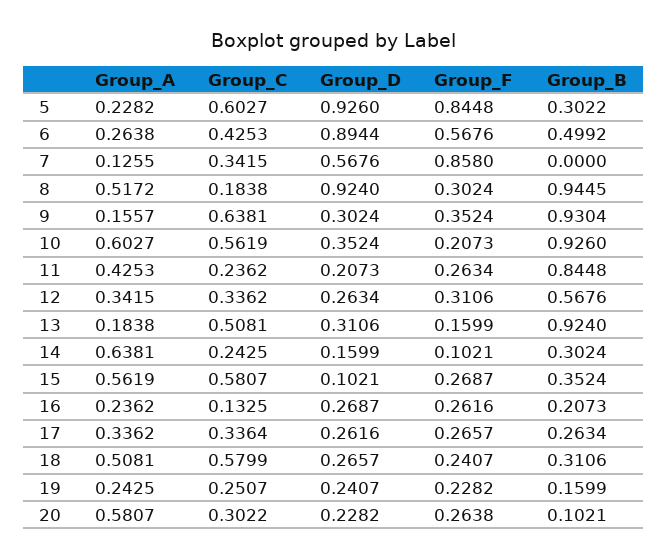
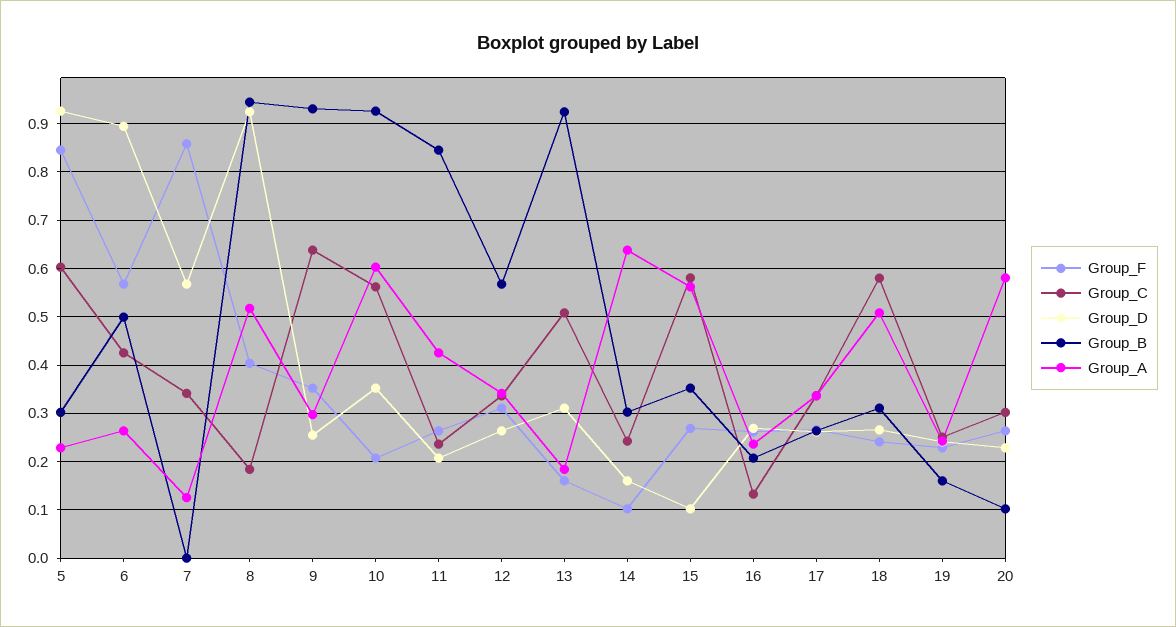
  {
    "Group_A": {
      "5": 0.2282,
      "6": 0.2638,
      "7": 0.1255,
      "8": 0.5172,
-     "9": 0.1557,
+     "9": 0.3,
      "10": 0.6027,
      "11": 0.4253,
      "12": 0.3415,
      "13": 0.1838,
      "14": 0.6381,
      "15": 0.5619,
      "16": 0.2362,
      "17": 0.3362,
      "18": 0.5081,
      "19": 0.2425,
      "20": 0.5807
    },
    "Group_C": {
      "5": 0.6027,
      "6": 0.4253,
      "7": 0.3415,
      "8": 0.1838,
      "9": 0.6381,
      "10": 0.5619,
      "11": 0.2362,
      "12": 0.3362,
      "13": 0.5081,
      "14": 0.2425,
      "15": 0.5807,
      "16": 0.1325,
      "17": 0.3364,
      "18": 0.5799,
      "19": 0.2507,
      "20": 0.3022
    },
    "Group_D": {
      "5": 0.926,
      "6": 0.8944,
      "7": 0.5676,
      "8": 0.924,
-     "9": 0.3024,
+     "9": 0.26,
      "10": 0.3524,
      "11": 0.2073,
      "12": 0.2634,
      "13": 0.3106,
      "14": 0.1599,
      "15": 0.1021,
      "16": 0.2687,
      "17": 0.2616,
      "18": 0.2657,
      "19": 0.2407,
      "20": 0.2282
    },
    "Group_F": {
      "5": 0.8448,
      "6": 0.5676,
      "7": 0.858,
-     "8": 0.3024,
+     "8": 0.4,
      "9": 0.3524,
      "10": 0.2073,
      "11": 0.2634,
      "12": 0.3106,
      "13": 0.1599,
      "14": 0.1021,
      "15": 0.2687,
      "16": 0.2616,
      "17": 0.2657,
      "18": 0.2407,
      "19": 0.2282,
      "20": 0.2638
    },
    "Group_B": {
      "5": 0.3022,
      "6": 0.4992,
      "7": 0,
      "8": 0.9445,
      "9": 0.9304,
      "10": 0.926,
      "11": 0.8448,
      "12": 0.5676,
      "13": 0.924,
      "14": 0.3024,
      "15": 0.3524,
      "16": 0.2073,
      "17": 0.2634,
      "18": 0.3106,
      "19": 0.1599,
      "20": 0.1021
    }
  }

